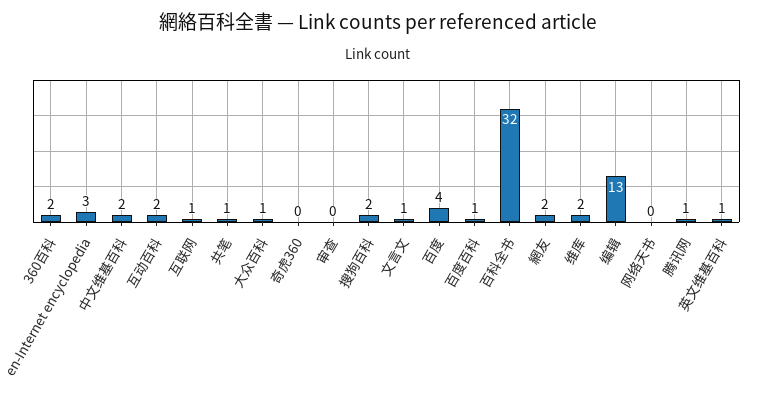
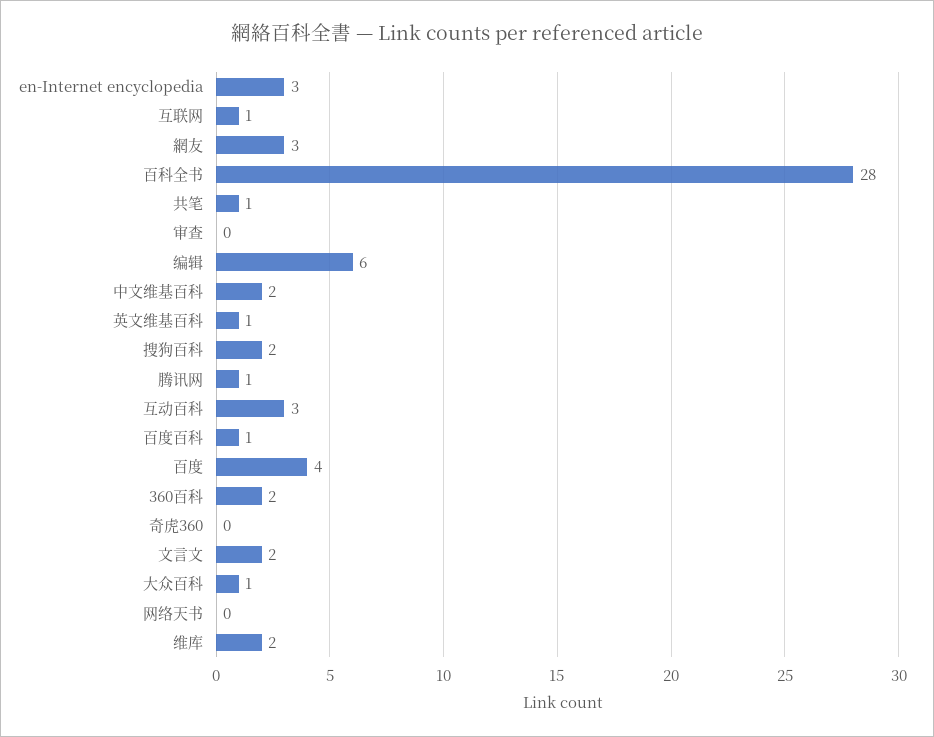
  {
    "360百科": 2,
    "en-Internet encyclopedia": 3,
    "中文维基百科": 2,
-   "互动百科": 2,
+   "互动百科": 3,
    "互联网": 1,
    "共笔": 1,
    "大众百科": 1,
    "奇虎360": 0,
    "审查": 0,
    "搜狗百科": 2,
-   "文言文": 1,
+   "文言文": 2,
    "百度": 4,
    "百度百科": 1,
-   "百科全书": 32,
+   "百科全书": 28,
-   "網友": 2,
+   "網友": 3,
    "维库": 2,
-   "编辑": 13,
+   "编辑": 6,
    "网络天书": 0,
    "腾讯网": 1,
    "英文维基百科": 1
  }

